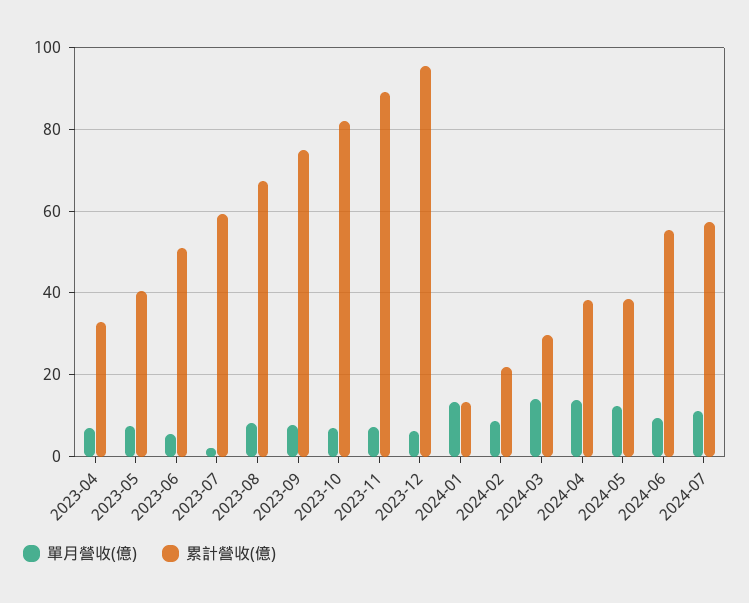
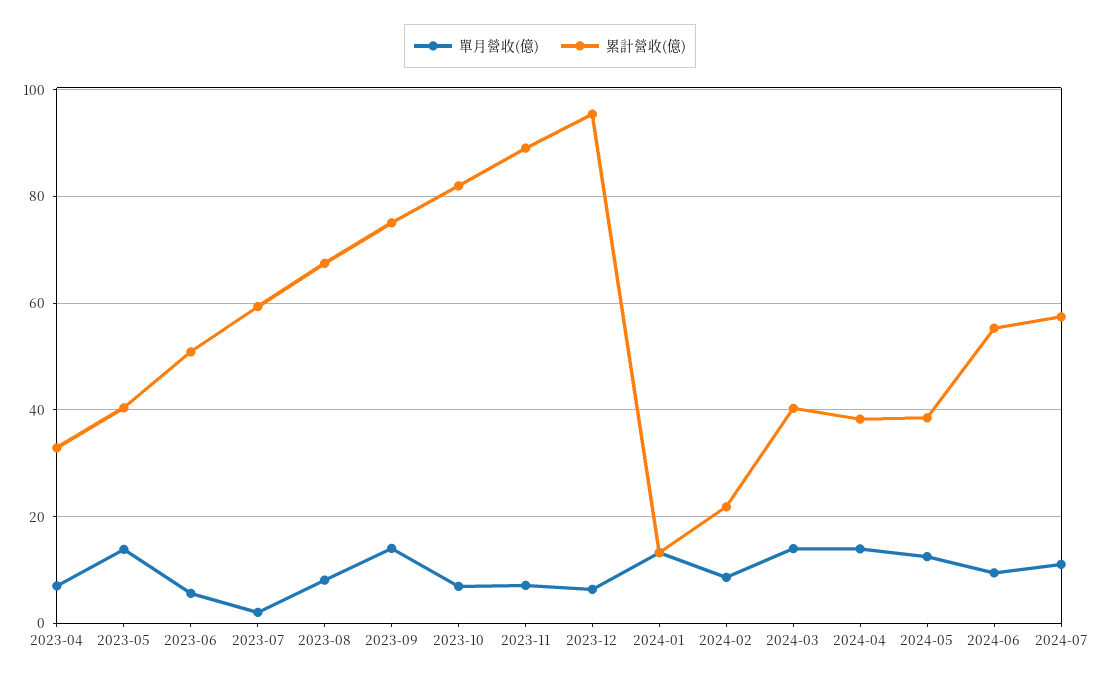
  {
    "單月營收(億)": {
      "2023-04": 8,
-     "2023-05": 8,
+     "2023-05": 14,
      "2023-06": 6,
      "2023-07": 2,
      "2023-08": 8,
-     "2023-09": 8,
+     "2023-09": 14,
      "2023-10": 6,
      "2023-11": 8,
      "2023-12": 6,
      "2024-01": 14,
      "2024-02": 8,
      "2024-03": 14,
      "2024-04": 14,
      "2024-05": 12,
      "2024-06": 10,
      "2024-07": 12
    },
    "累計營收(億)": {
      "2023-04": 32,
      "2023-05": 40,
      "2023-06": 50,
      "2023-07": 60,
      "2023-08": 68,
      "2023-09": 76,
      "2023-10": 82,
      "2023-11": 90,
      "2023-12": 96,
      "2024-01": 14,
      "2024-02": 22,
-     "2024-03": 30,
+     "2024-03": 40,
      "2024-04": 38,
      "2024-05": 38,
      "2024-06": 56,
      "2024-07": 58
    }
  }

